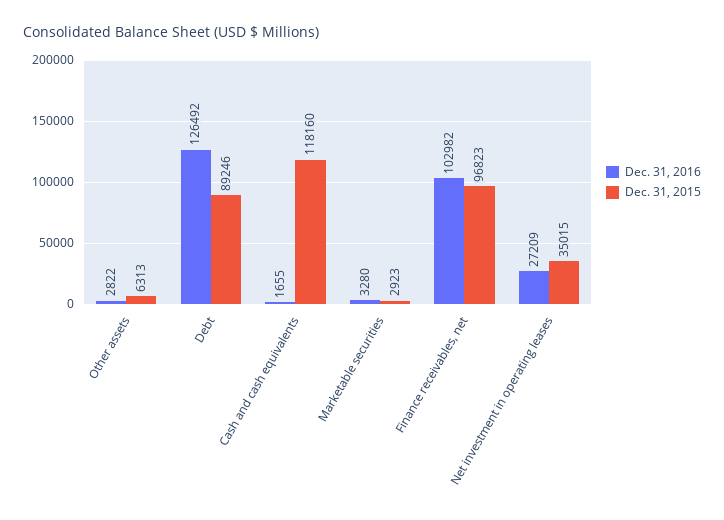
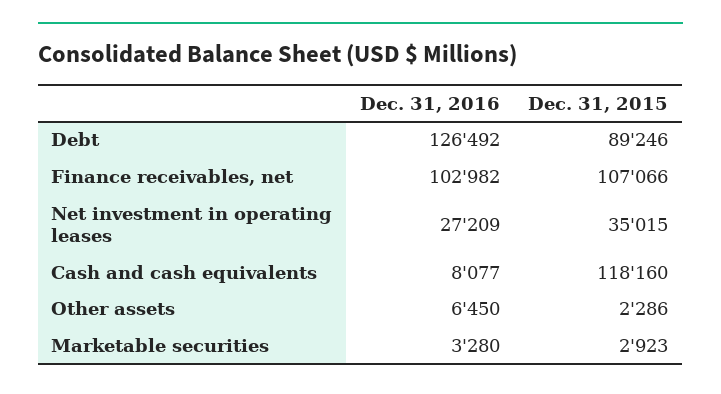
  {
    "Dec. 31, 2016": {
-     "Other assets": 2822,
+     "Other assets": 6450,
      "Debt": 126492,
-     "Cash and cash equivalents": 1655,
+     "Cash and cash equivalents": 8077,
      "Marketable securities": 3280,
      "Finance receivables, net": 102982,
      "Net investment in operating leases": 27209
    },
    "Dec. 31, 2015": {
-     "Other assets": 6313,
+     "Other assets": 2286,
      "Debt": 89246,
      "Cash and cash equivalents": 118160,
      "Marketable securities": 2923,
-     "Finance receivables, net": 96823,
+     "Finance receivables, net": 107066,
      "Net investment in operating leases": 35015
    }
  }

